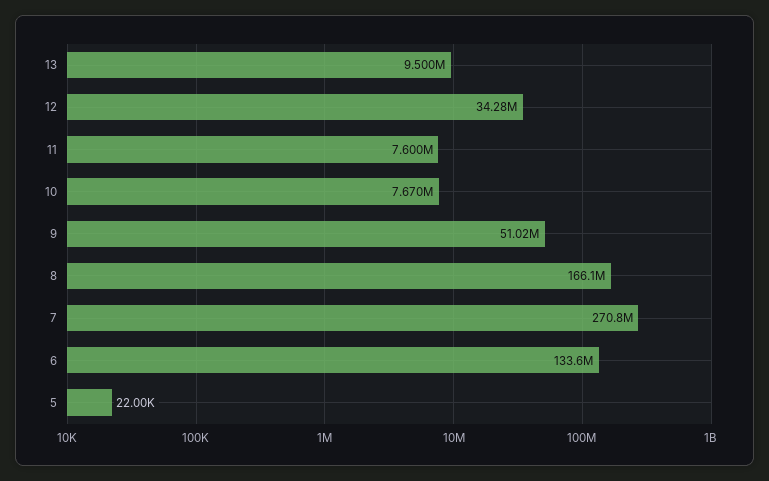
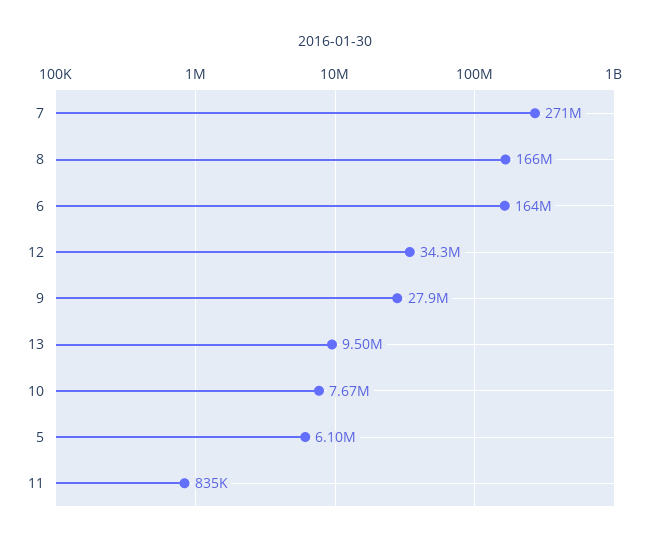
  {
    "13": 9500000,
    "12": 34280000,
-   "11": 7600000,
+   "11": 835000,
    "10": 7670000,
-   "9": 51020000,
+   "9": 27900000,
    "8": 166100000,
    "7": 270800000,
-   "6": 133600000,
+   "6": 164000000,
-   "5": 22000
+   "5": 6100000
  }

